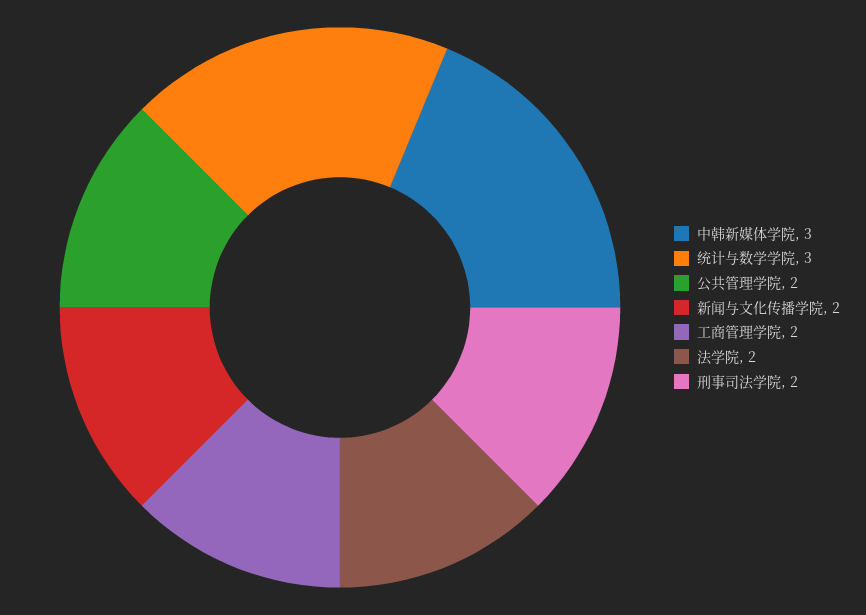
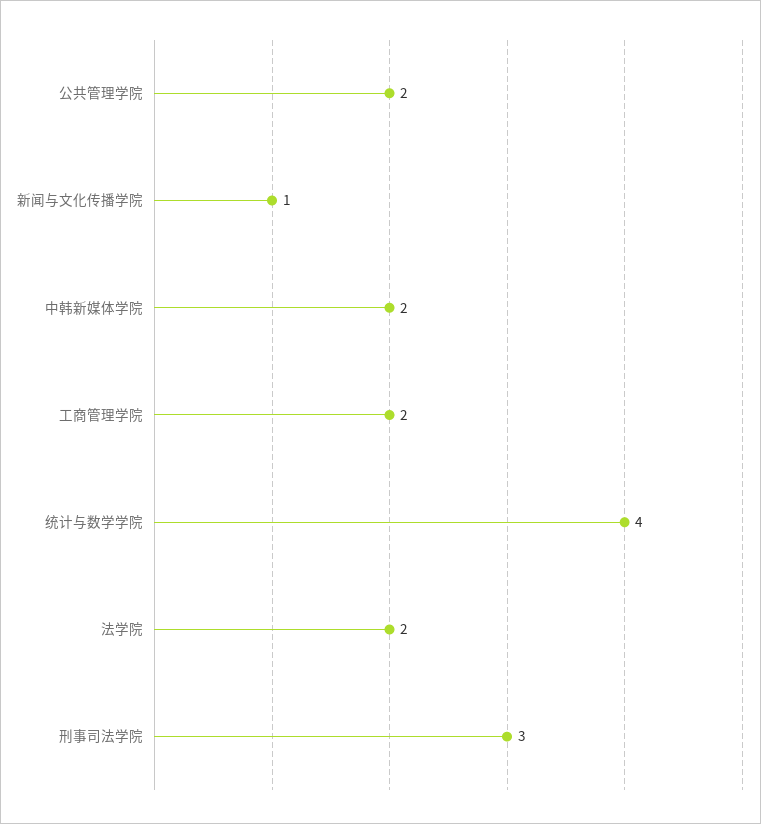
  {
-   "中韩新媒体学院": 3,
+   "中韩新媒体学院": 2,
-   "统计与数学学院": 3,
+   "统计与数学学院": 4,
    "公共管理学院": 2,
-   "新闻与文化传播学院": 2,
+   "新闻与文化传播学院": 1,
    "工商管理学院": 2,
    "法学院": 2,
-   "刑事司法学院": 2
+   "刑事司法学院": 3
  }

